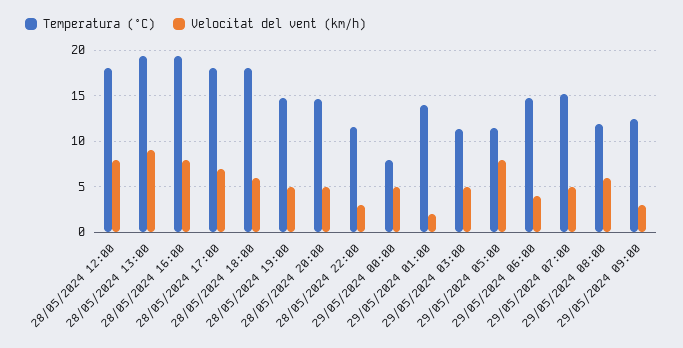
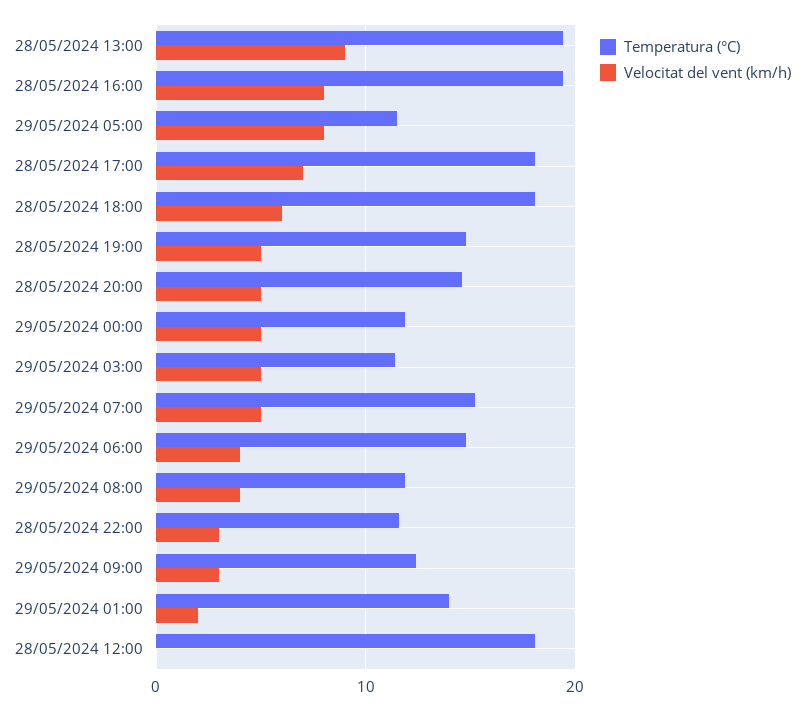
  {
    "Temperatura (°C)": {
      "28/05/2024 12:00": 18,
      "28/05/2024 13:00": 19,
      "28/05/2024 16:00": 19,
      "28/05/2024 17:00": 18,
      "28/05/2024 18:00": 18,
      "28/05/2024 19:00": 15,
      "28/05/2024 20:00": 15,
      "28/05/2024 22:00": 12,
-     "29/05/2024 00:00": 8,
+     "29/05/2024 00:00": 12,
      "29/05/2024 01:00": 14,
      "29/05/2024 03:00": 11,
      "29/05/2024 05:00": 12,
      "29/05/2024 06:00": 15,
      "29/05/2024 07:00": 15,
      "29/05/2024 08:00": 12,
      "29/05/2024 09:00": 12
    },
    "Velocitat del vent (km/h)": {
-     "28/05/2024 12:00": 8,
+     "28/05/2024 12:00": 0,
      "28/05/2024 13:00": 9,
      "28/05/2024 16:00": 8,
      "28/05/2024 17:00": 7,
      "28/05/2024 18:00": 6,
      "28/05/2024 19:00": 5,
      "28/05/2024 20:00": 5,
      "28/05/2024 22:00": 3,
      "29/05/2024 00:00": 5,
      "29/05/2024 01:00": 2,
      "29/05/2024 03:00": 5,
      "29/05/2024 05:00": 8,
      "29/05/2024 06:00": 4,
      "29/05/2024 07:00": 5,
-     "29/05/2024 08:00": 6,
+     "29/05/2024 08:00": 4,
      "29/05/2024 09:00": 3
    }
  }

